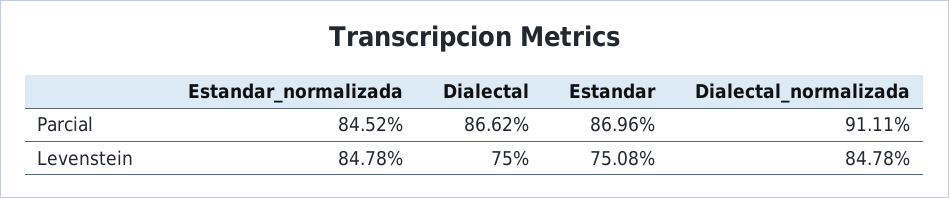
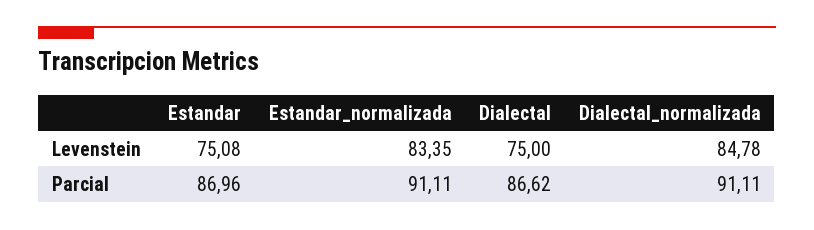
  {
    "Estandar_normalizada": {
-     "Parcial": 84.52,
+     "Parcial": 91.11,
-     "Levenstein": 84.78
+     "Levenstein": 83.35
    },
    "Dialectal": {
      "Parcial": 86.62,
      "Levenstein": 75
    },
    "Estandar": {
      "Parcial": 86.96,
      "Levenstein": 75.08
    },
    "Dialectal_normalizada": {
      "Parcial": 91.11,
      "Levenstein": 84.78
    }
  }

